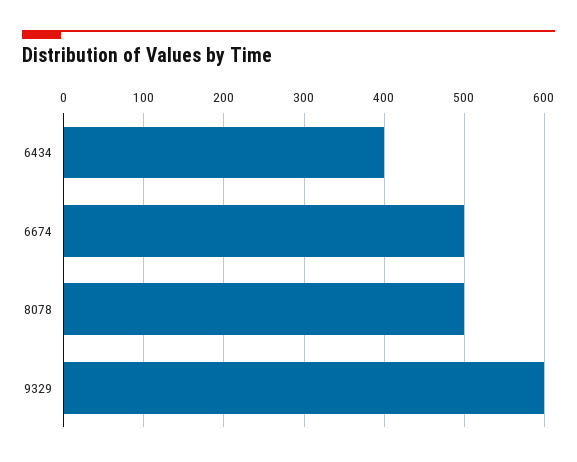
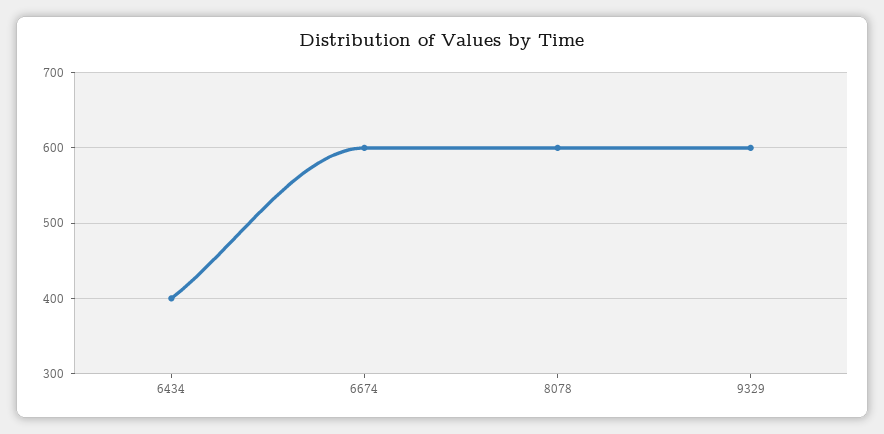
  {
    "6434": 400,
-   "6674": 500,
+   "6674": 600,
-   "8078": 500,
+   "8078": 600,
    "9329": 600
  }

